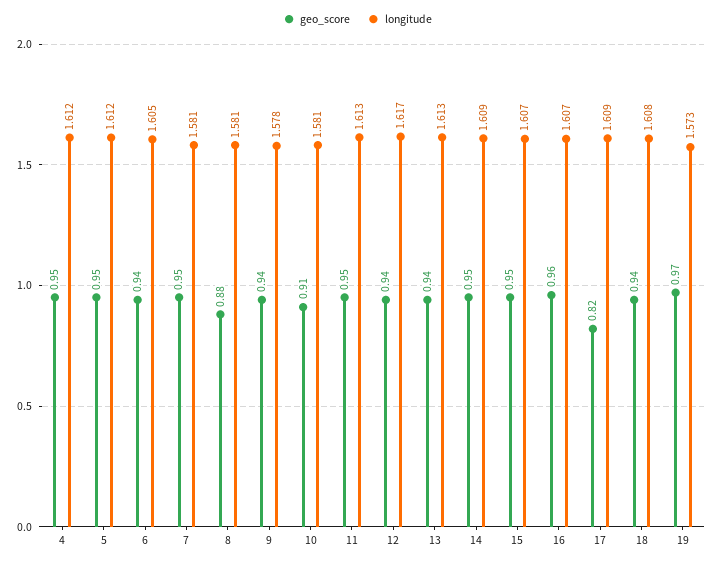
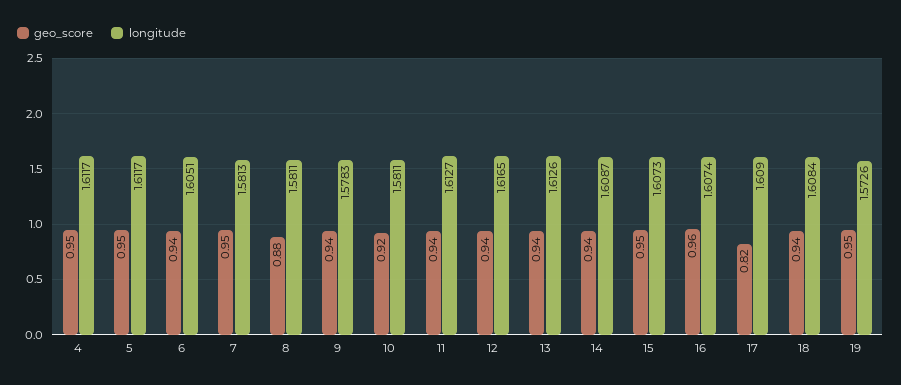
  {
    "geo_score": {
      "4": 0.95,
      "5": 0.95,
      "6": 0.94,
      "7": 0.95,
      "8": 0.88,
      "9": 0.94,
-     "10": 0.91,
+     "10": 0.92,
-     "11": 0.95,
+     "11": 0.94,
      "12": 0.94,
      "13": 0.94,
-     "14": 0.95,
+     "14": 0.94,
      "15": 0.95,
      "16": 0.96,
      "17": 0.82,
      "18": 0.94,
-     "19": 0.97
+     "19": 0.95
    },
    "longitude": {
      "4": 1.6117,
      "5": 1.6117,
      "6": 1.6051,
      "7": 1.5813,
      "8": 1.5811,
      "9": 1.5783,
      "10": 1.5811,
      "11": 1.6127,
      "12": 1.6165,
      "13": 1.6126,
      "14": 1.6087,
      "15": 1.6073,
      "16": 1.6074,
      "17": 1.609,
      "18": 1.6084,
      "19": 1.5726
    }
  }

